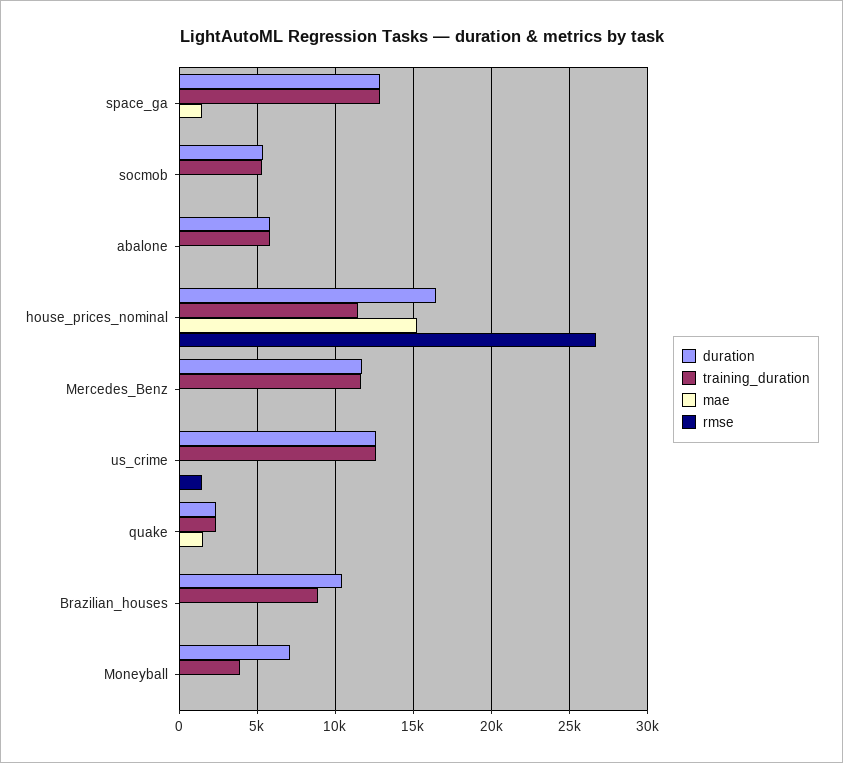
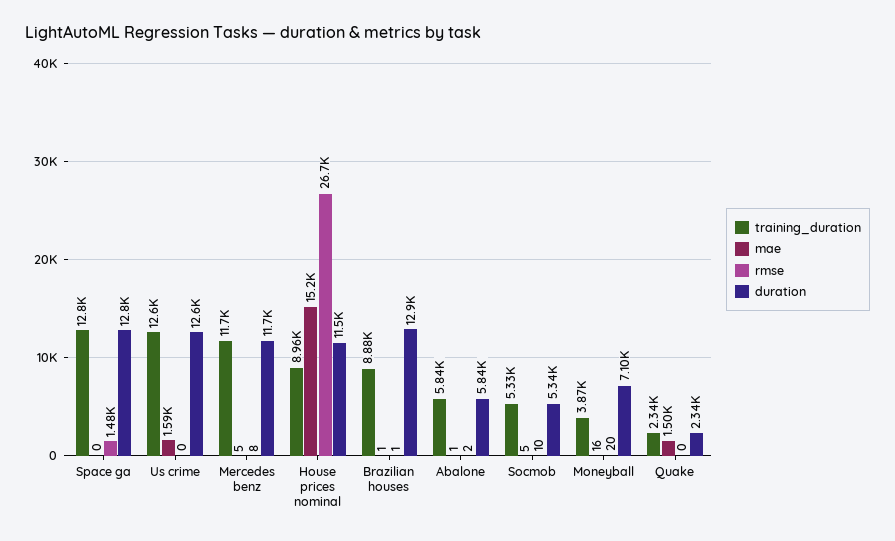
  {
    "duration": {
      "space_ga": 12800,
      "socmob": 5340,
      "abalone": 5840,
-     "house_prices_nominal": 16500,
+     "house_prices_nominal": 11500,
      "Mercedes_Benz": 11700,
      "us_crime": 12600,
      "quake": 2340,
-     "Brazilian_houses": 10500,
+     "Brazilian_houses": 12900,
      "Moneyball": 7100
    },
    "training_duration": {
      "space_ga": 12800,
      "socmob": 5330,
      "abalone": 5840,
-     "house_prices_nominal": 11500,
+     "house_prices_nominal": 8960,
      "Mercedes_Benz": 11700,
      "us_crime": 12600,
      "quake": 2340,
      "Brazilian_houses": 8880,
      "Moneyball": 3870
    },
    "mae": {
-     "space_ga": 1500,
+     "space_ga": 0,
      "socmob": 5,
      "abalone": 1,
      "house_prices_nominal": 15200,
      "Mercedes_Benz": 5,
-     "us_crime": 0,
+     "us_crime": 1590,
      "quake": 1500,
      "Brazilian_houses": 1,
      "Moneyball": 16
    },
    "rmse": {
-     "space_ga": 0,
+     "space_ga": 1480,
      "socmob": 10,
      "abalone": 2,
      "house_prices_nominal": 26700,
      "Mercedes_Benz": 8,
-     "us_crime": 1500,
+     "us_crime": 0,
      "quake": 0,
      "Brazilian_houses": 1,
      "Moneyball": 20
    }
  }

